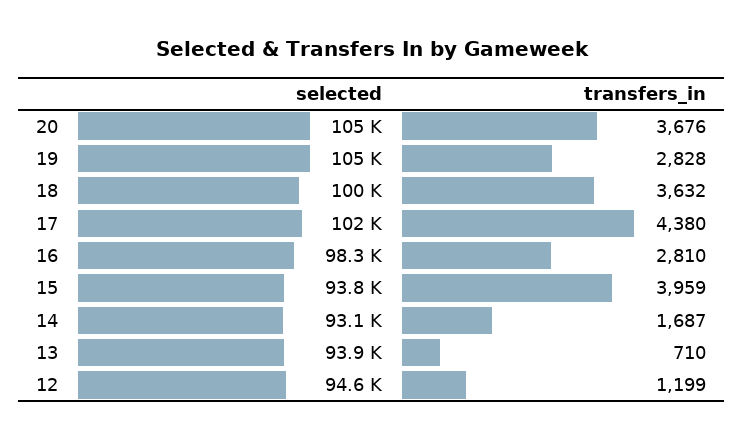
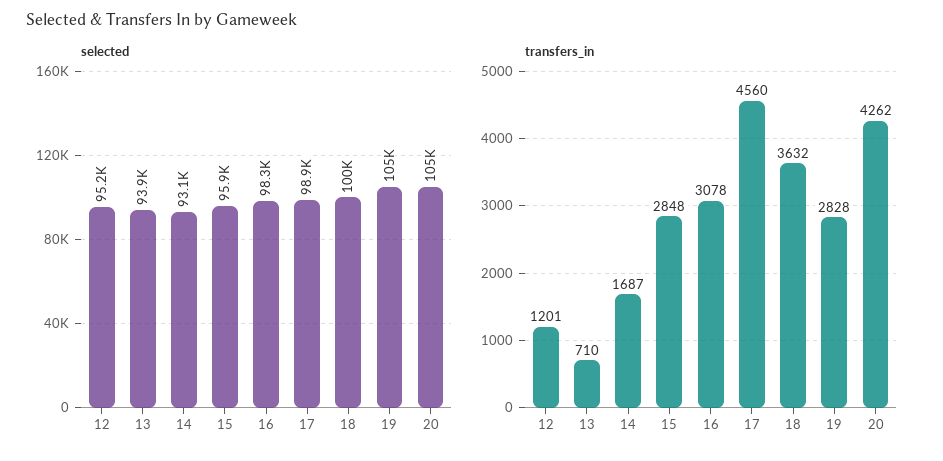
  {
    "selected": {
      "20": 105000,
      "19": 105000,
      "18": 100000,
-     "17": 102000,
+     "17": 98900,
      "16": 98300,
-     "15": 93800,
+     "15": 95900,
      "14": 93100,
      "13": 93900,
-     "12": 94600
+     "12": 95200
    },
    "transfers_in": {
-     "20": 3676,
+     "20": 4262,
      "19": 2828,
      "18": 3632,
-     "17": 4380,
+     "17": 4560,
-     "16": 2810,
+     "16": 3078,
-     "15": 3959,
+     "15": 2848,
      "14": 1687,
      "13": 710,
-     "12": 1199
+     "12": 1201
    }
  }

